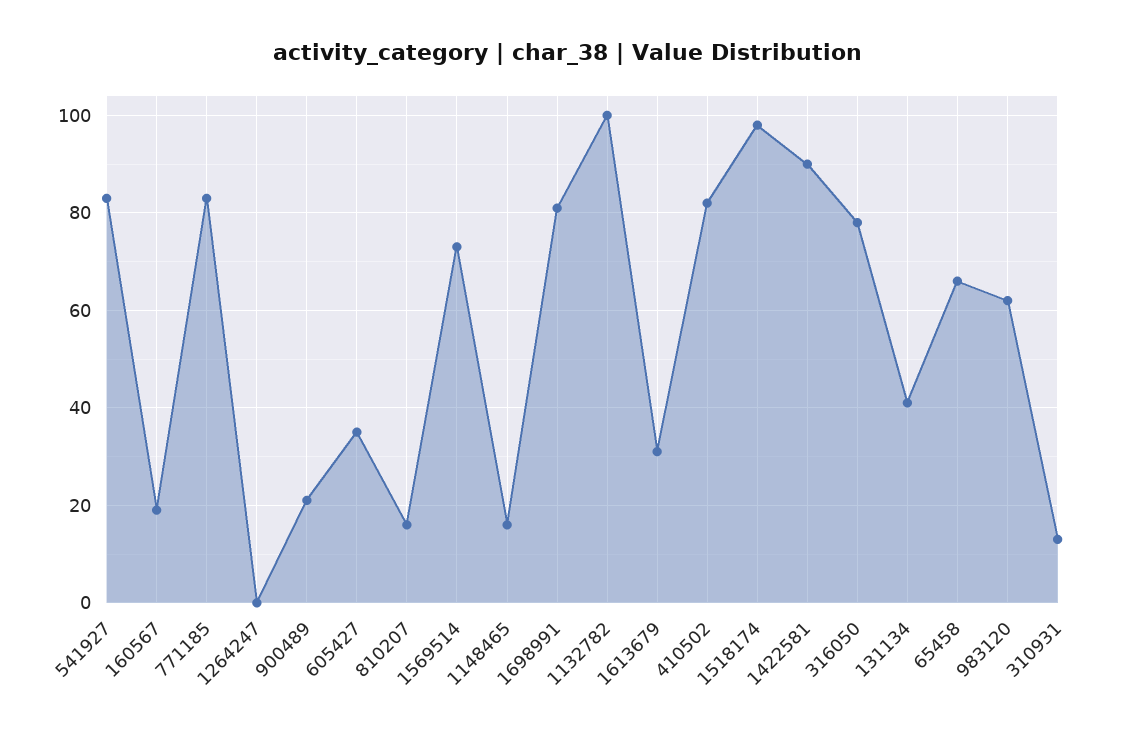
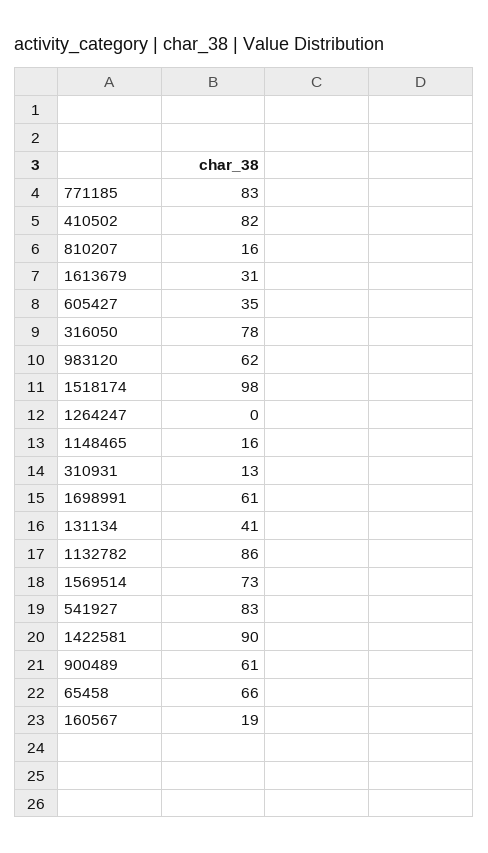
  {
    "541927": 83,
    "160567": 19,
    "771185": 83,
    "1264247": 0,
-   "900489": 20,
+   "900489": 61,
    "605427": 35,
    "810207": 16,
    "1569514": 73,
    "1148465": 16,
-   "1698991": 80,
+   "1698991": 61,
-   "1132782": 100,
+   "1132782": 86,
    "1613679": 31,
    "410502": 82,
    "1518174": 98,
    "1422581": 90,
    "316050": 78,
    "131134": 41,
    "65458": 66,
    "983120": 62,
    "310931": 13
  }

